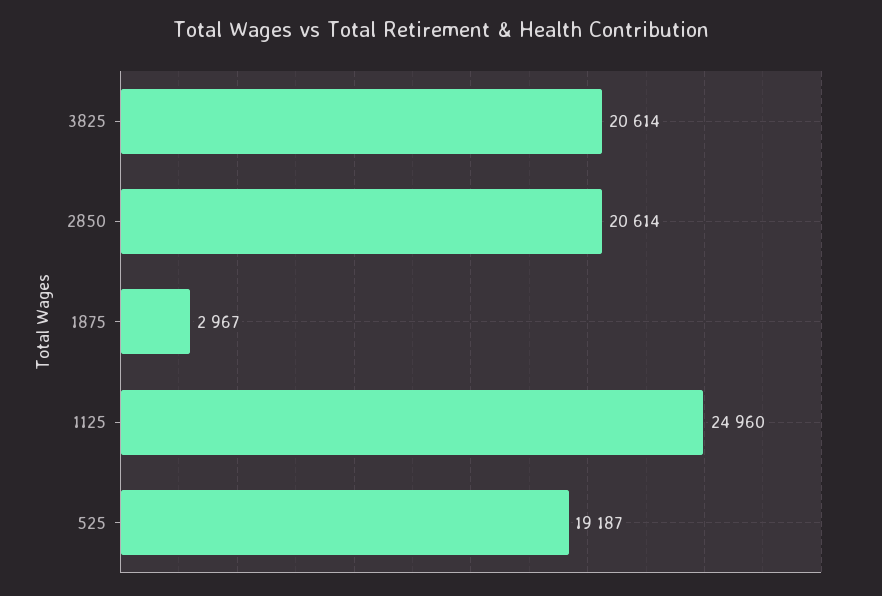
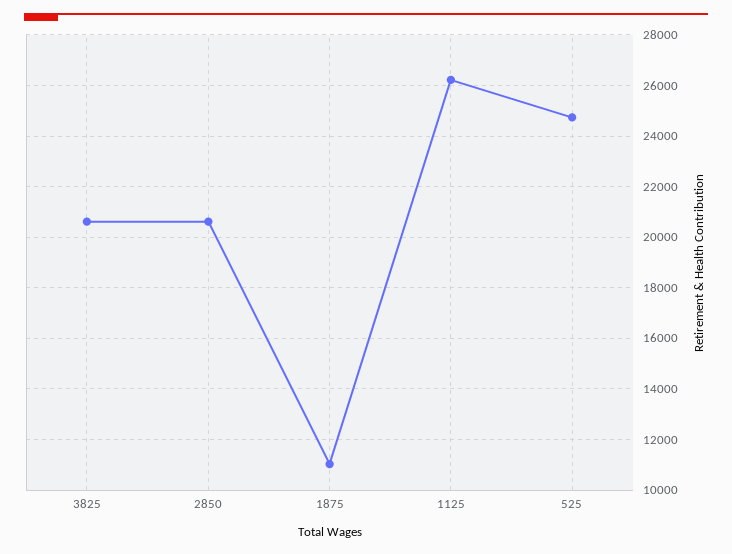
  {
    "3825": 20614,
    "2850": 20614,
-   "1875": 2967,
+   "1875": 11000,
-   "1125": 24960,
+   "1125": 26250,
-   "525": 19187
+   "525": 24750
  }

